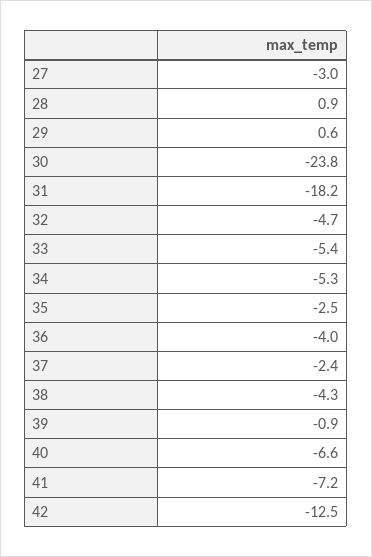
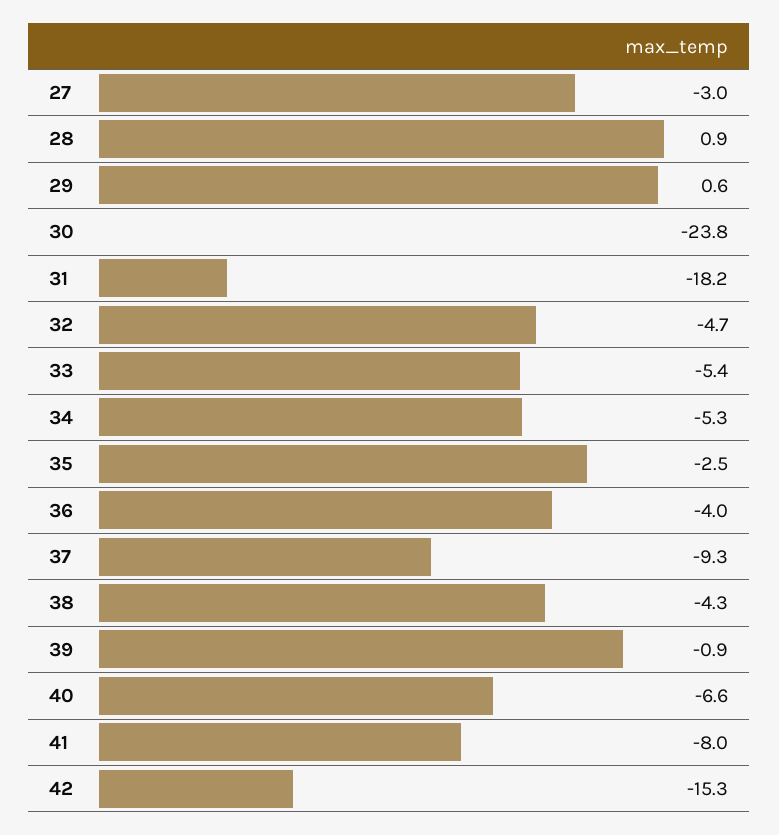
  {
    "27": -3,
    "28": 0.9,
    "29": 0.6,
    "30": -23.8,
    "31": -18.2,
    "32": -4.7,
    "33": -5.4,
    "34": -5.3,
    "35": -2.5,
    "36": -4,
-   "37": -2.4,
+   "37": -9.3,
    "38": -4.3,
    "39": -0.9,
    "40": -6.6,
-   "41": -7.2,
+   "41": -8,
-   "42": -12.5
+   "42": -15.3
  }

